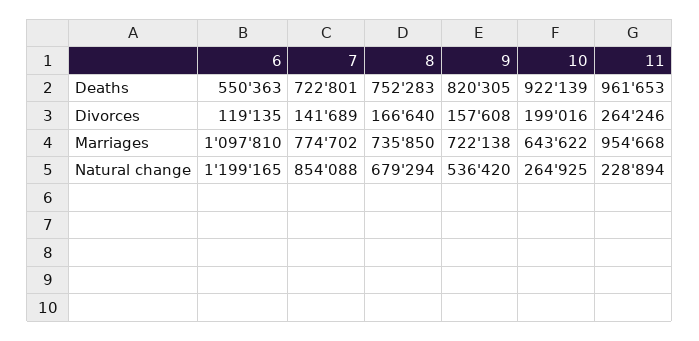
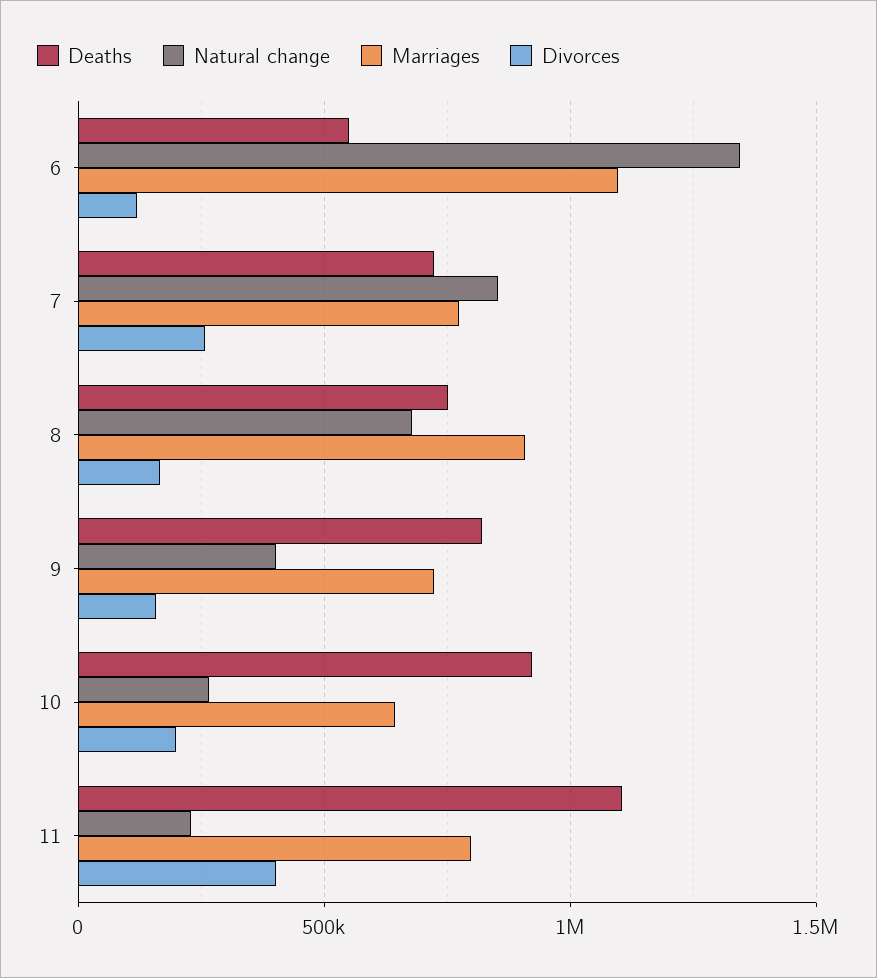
  {
    "Deaths": {
      "6": 550363,
      "7": 722801,
      "8": 752283,
      "9": 820305,
      "10": 922139,
-     "11": 961653
+     "11": 1100000
    },
    "Divorces": {
      "6": 119135,
-     "7": 141689,
+     "7": 250000,
      "8": 166640,
      "9": 157608,
      "10": 199016,
-     "11": 264246
+     "11": 400000
    },
    "Marriages": {
      "6": 1097810,
      "7": 774702,
-     "8": 735850,
+     "8": 900000,
      "9": 722138,
      "10": 643622,
-     "11": 954668
+     "11": 800000
    },
    "Natural change": {
-     "6": 1199165,
+     "6": 1350000,
      "7": 854088,
      "8": 679294,
-     "9": 536420,
+     "9": 400000,
      "10": 264925,
      "11": 228894
    }
  }

